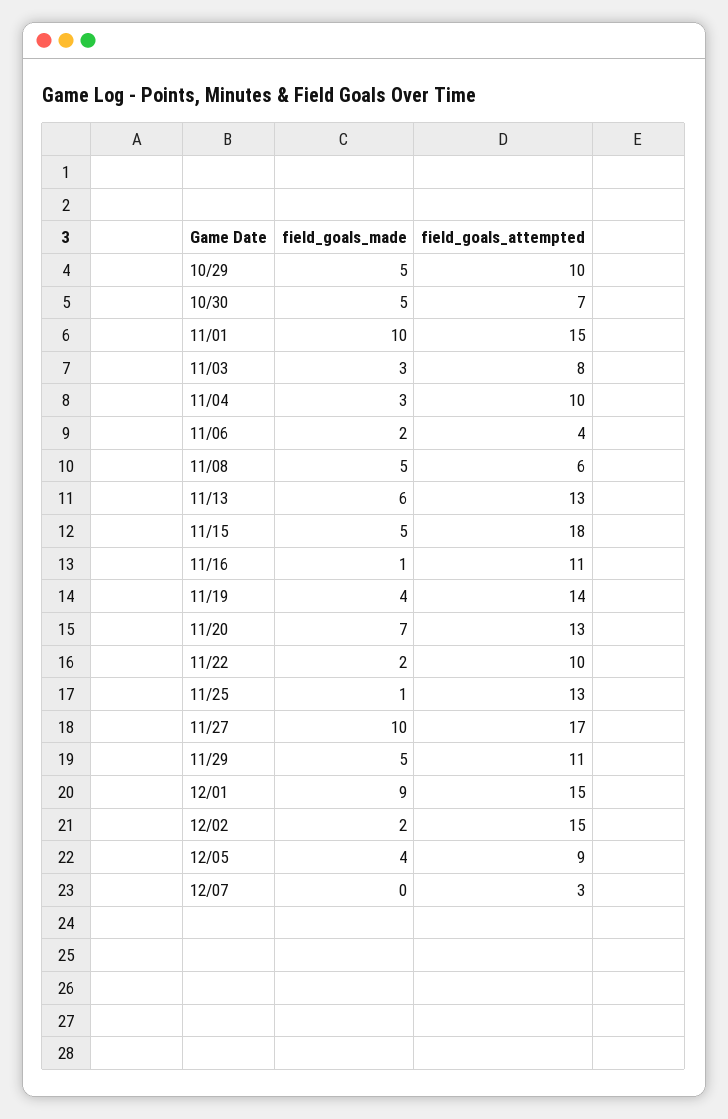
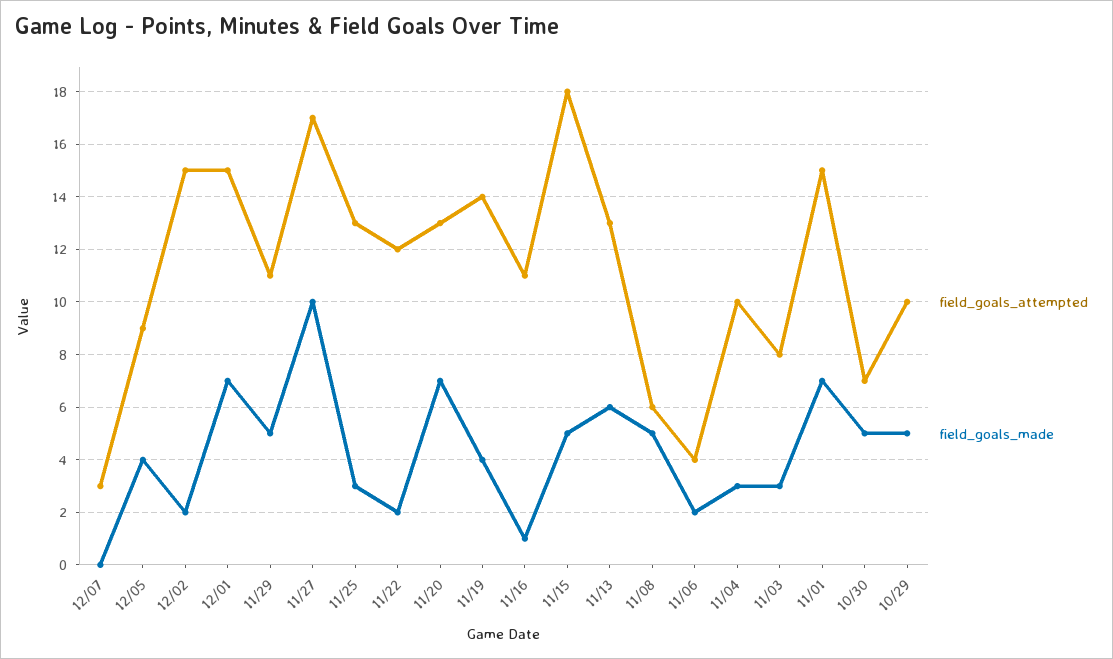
  {
    "field_goals_made": {
      "10/29": 5,
      "10/30": 5,
-     "11/01": 10,
+     "11/01": 7,
      "11/03": 3,
      "11/04": 3,
      "11/06": 2,
      "11/08": 5,
      "11/13": 6,
      "11/15": 5,
      "11/16": 1,
      "11/19": 4,
      "11/20": 7,
      "11/22": 2,
-     "11/25": 1,
+     "11/25": 3,
      "11/27": 10,
      "11/29": 5,
-     "12/01": 9,
+     "12/01": 7,
      "12/02": 2,
      "12/05": 4,
      "12/07": 0
    },
    "field_goals_attempted": {
      "10/29": 10,
      "10/30": 7,
      "11/01": 15,
      "11/03": 8,
      "11/04": 10,
      "11/06": 4,
      "11/08": 6,
      "11/13": 13,
      "11/15": 18,
      "11/16": 11,
      "11/19": 14,
      "11/20": 13,
-     "11/22": 10,
+     "11/22": 12,
      "11/25": 13,
      "11/27": 17,
      "11/29": 11,
      "12/01": 15,
      "12/02": 15,
      "12/05": 9,
      "12/07": 3
    }
  }

